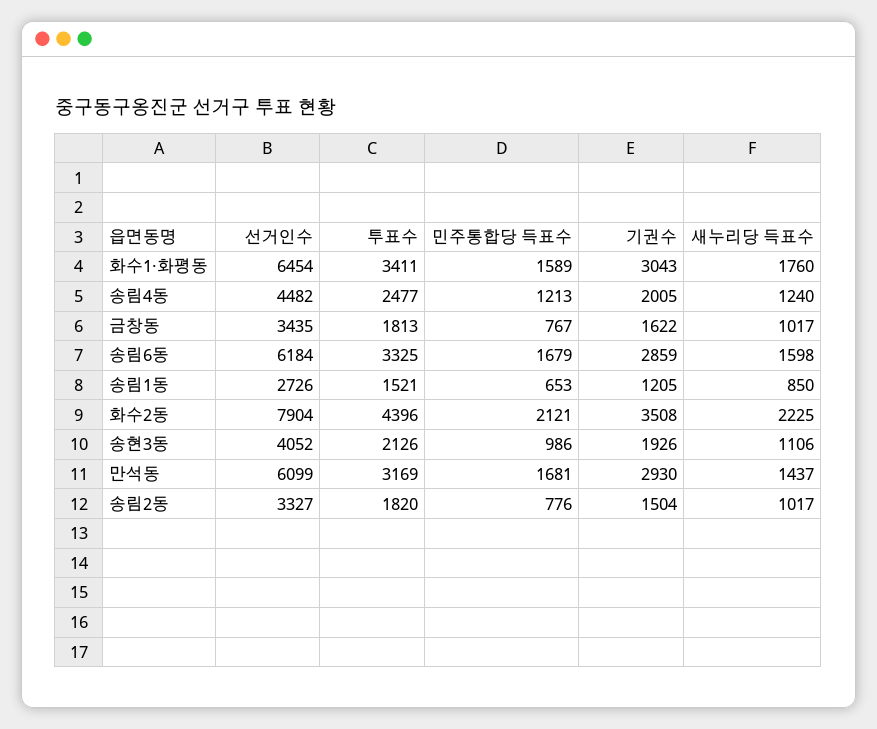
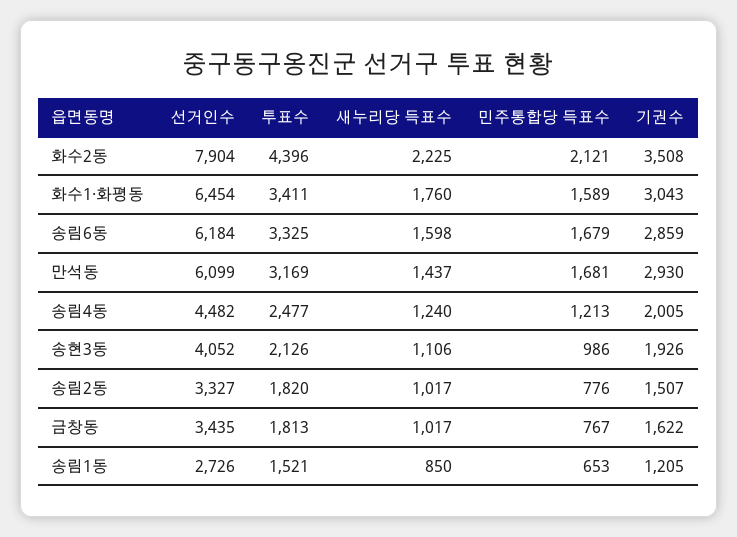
  {
    "선거인수": {
      "화수1·화평동": 6454,
      "송림4동": 4482,
      "금창동": 3435,
      "송림6동": 6184,
      "송림1동": 2726,
      "화수2동": 7904,
      "송현3동": 4052,
      "만석동": 6099,
      "송림2동": 3327
    },
    "투표수": {
      "화수1·화평동": 3411,
      "송림4동": 2477,
      "금창동": 1813,
      "송림6동": 3325,
      "송림1동": 1521,
      "화수2동": 4396,
      "송현3동": 2126,
      "만석동": 3169,
      "송림2동": 1820
    },
    "민주통합당 득표수": {
      "화수1·화평동": 1589,
      "송림4동": 1213,
      "금창동": 767,
      "송림6동": 1679,
      "송림1동": 653,
      "화수2동": 2121,
      "송현3동": 986,
      "만석동": 1681,
      "송림2동": 776
    },
    "기권수": {
      "화수1·화평동": 3043,
      "송림4동": 2005,
      "금창동": 1622,
      "송림6동": 2859,
      "송림1동": 1205,
      "화수2동": 3508,
      "송현3동": 1926,
      "만석동": 2930,
-     "송림2동": 1504
+     "송림2동": 1507
    },
    "새누리당 득표수": {
      "화수1·화평동": 1760,
      "송림4동": 1240,
      "금창동": 1017,
      "송림6동": 1598,
      "송림1동": 850,
      "화수2동": 2225,
      "송현3동": 1106,
      "만석동": 1437,
      "송림2동": 1017
    }
  }

